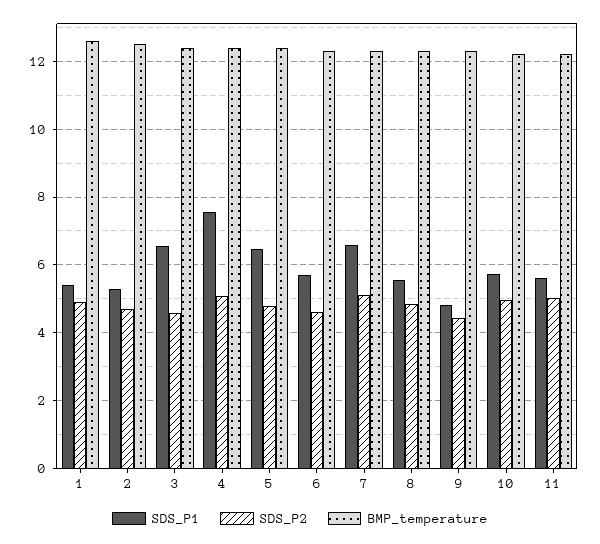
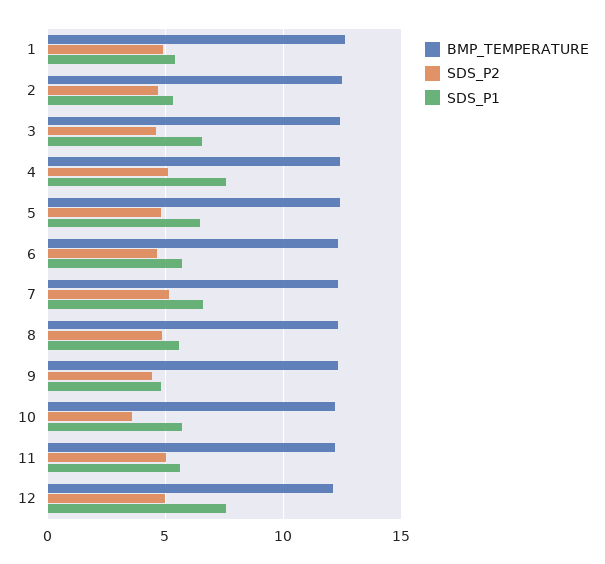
  {
    "SDS_P1": {
      "1": 5.4,
      "2": 5.4,
      "3": 6.6,
      "4": 7.6,
      "5": 6.4,
      "6": 5.8,
      "7": 6.6,
      "8": 5.6,
      "9": 4.8,
      "10": 5.8,
-     "11": 5.6
+     "11": 5.6,
+     "12": 7.5
    },
    "SDS_P2": {
      "1": 5,
      "2": 4.8,
      "3": 4.6,
      "4": 5.2,
      "5": 4.8,
      "6": 4.6,
      "7": 5.2,
      "8": 4.8,
      "9": 4.4,
-     "10": 5,
+     "10": 3.5,
-     "11": 5
+     "11": 5,
+     "12": 5
    },
    "BMP_temperature": {
      "1": 12.6,
      "2": 12.6,
      "3": 12.4,
      "4": 12.4,
      "5": 12.4,
      "6": 12.4,
      "7": 12.4,
      "8": 12.4,
      "9": 12.4,
      "10": 12.2,
-     "11": 12.2
+     "11": 12.2,
+     "12": 12
    }
  }

